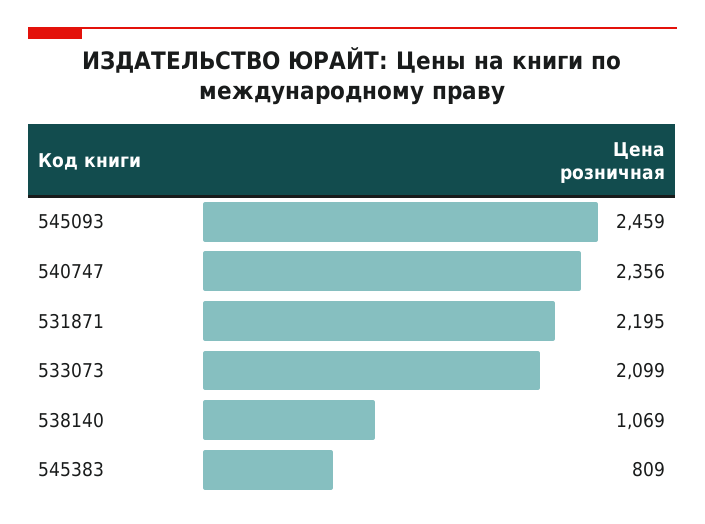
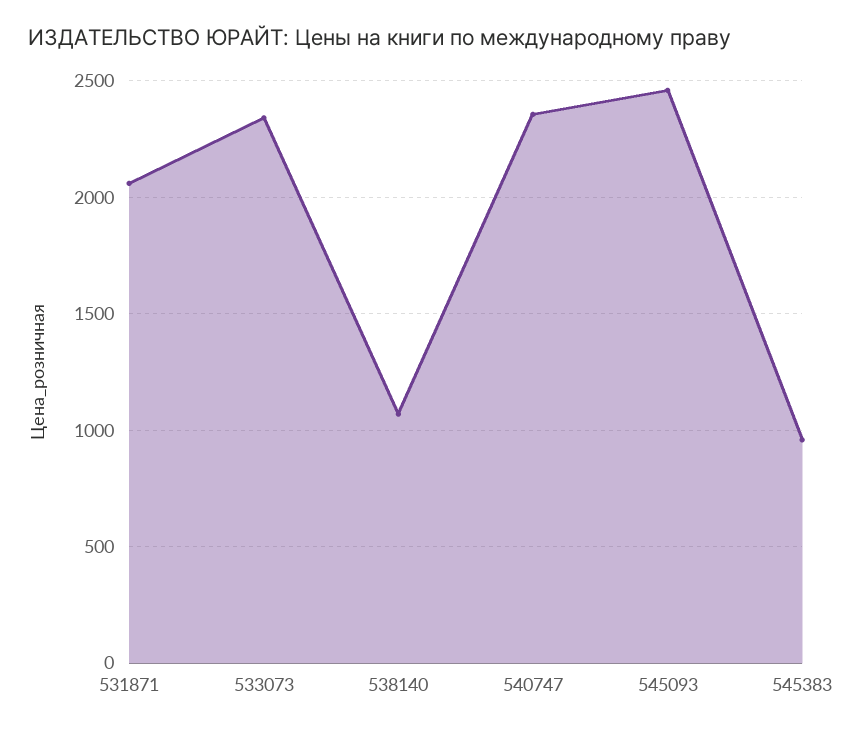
  {
    "545093": 2459,
    "540747": 2356,
-   "531871": 2195,
+   "531871": 2050,
-   "533073": 2099,
+   "533073": 2350,
    "538140": 1069,
-   "545383": 809
+   "545383": 950
  }

